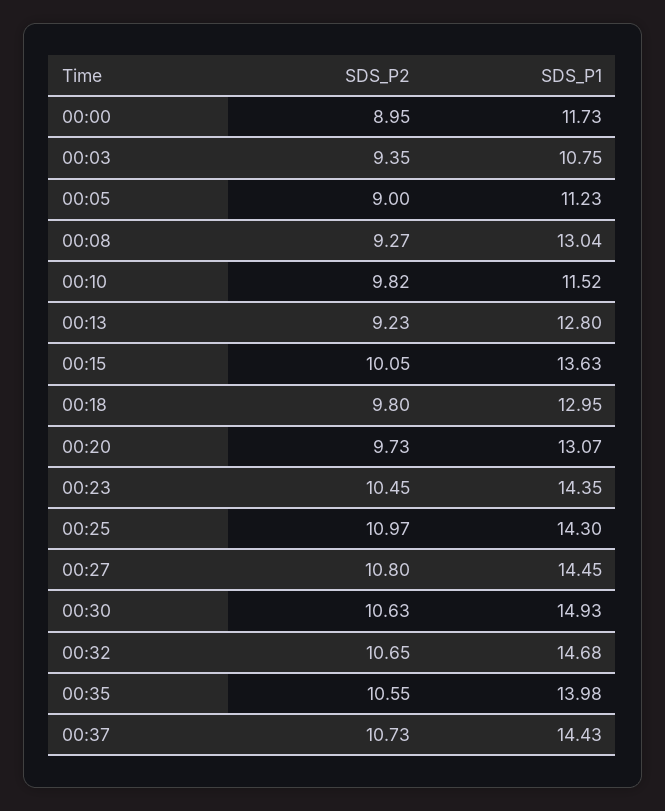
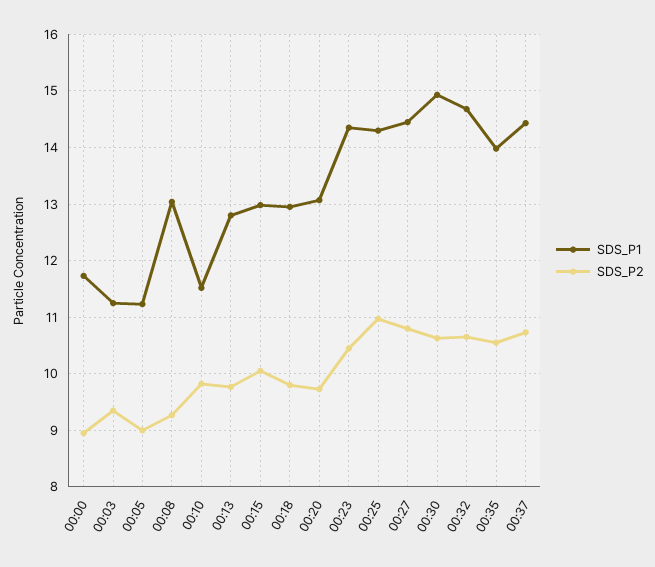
  {
    "SDS_P2": {
      "00:00": 8.95,
      "00:03": 9.35,
      "00:05": 9,
      "00:08": 9.27,
      "00:10": 9.82,
-     "00:13": 9.23,
+     "00:13": 9.8,
      "00:15": 10.05,
      "00:18": 9.8,
      "00:20": 9.73,
      "00:23": 10.45,
      "00:25": 10.97,
      "00:27": 10.8,
      "00:30": 10.63,
      "00:32": 10.65,
      "00:35": 10.55,
      "00:37": 10.73
    },
    "SDS_P1": {
      "00:00": 11.73,
-     "00:03": 10.75,
+     "00:03": 11.2,
      "00:05": 11.23,
      "00:08": 13.04,
      "00:10": 11.52,
      "00:13": 12.8,
-     "00:15": 13.63,
+     "00:15": 13,
      "00:18": 12.95,
      "00:20": 13.07,
      "00:23": 14.35,
      "00:25": 14.3,
      "00:27": 14.45,
      "00:30": 14.93,
      "00:32": 14.68,
      "00:35": 13.98,
      "00:37": 14.43
    }
  }

